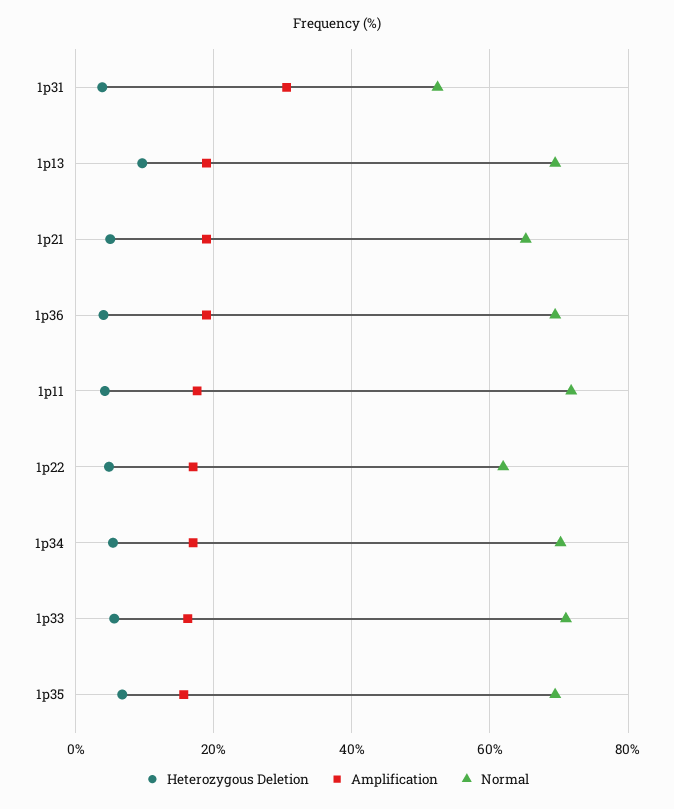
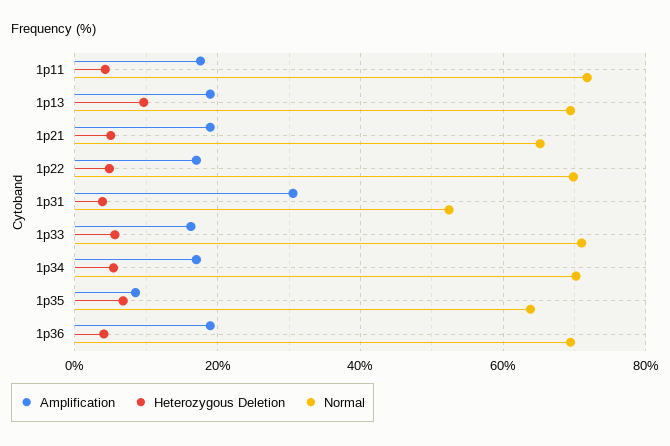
  {
    "Heterozygous Deletion": {
      "1p31": 4,
      "1p13": 10,
      "1p21": 6,
      "1p36": 4,
      "1p11": 4,
      "1p22": 4,
      "1p34": 6,
      "1p33": 6,
      "1p35": 6
    },
    "Amplification": {
      "1p31": 30,
      "1p13": 18,
      "1p21": 18,
      "1p36": 18,
      "1p11": 18,
      "1p22": 18,
      "1p34": 18,
      "1p33": 16,
-     "1p35": 16
+     "1p35": 8
    },
    "Normal": {
      "1p31": 52,
      "1p13": 70,
      "1p21": 66,
      "1p36": 70,
      "1p11": 72,
-     "1p22": 62,
+     "1p22": 70,
      "1p34": 70,
      "1p33": 70,
-     "1p35": 70
+     "1p35": 64
    }
  }

